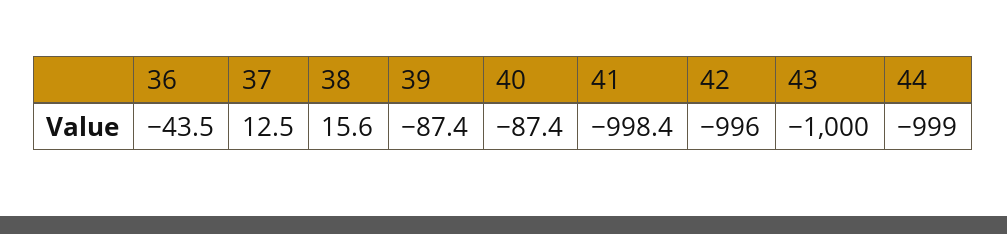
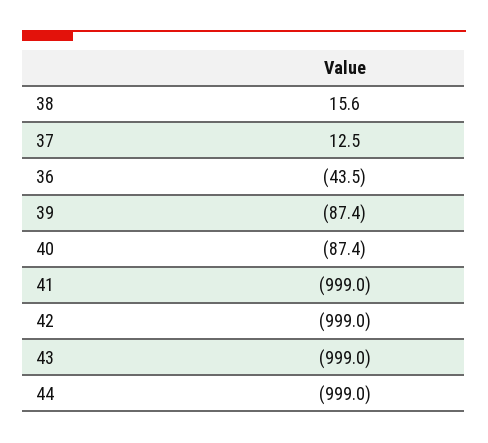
  {
    "36": -43.5,
    "37": 12.5,
    "38": 15.6,
    "39": -87.4,
    "40": -87.4,
-   "41": -998.4,
+   "41": -999,
-   "42": -996,
+   "42": -999,
-   "43": -1000,
+   "43": -999,
    "44": -999
  }

